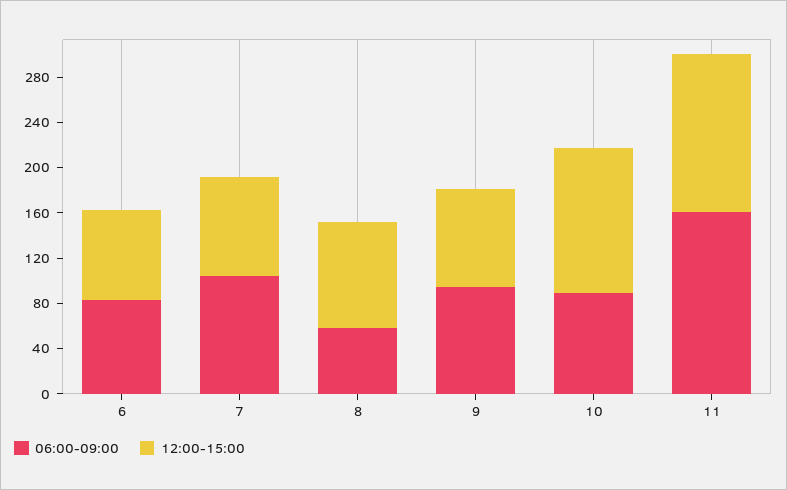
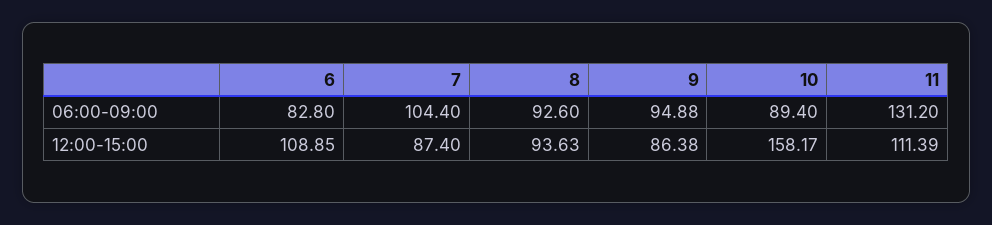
  {
    "06:00-09:00": {
      "6": 82.8,
      "7": 104.4,
-     "8": 60,
+     "8": 92.6,
      "9": 94.88,
      "10": 89.4,
-     "11": 160
+     "11": 131.2
    },
    "12:00-15:00": {
-     "6": 80,
+     "6": 108.85,
      "7": 87.4,
      "8": 93.63,
      "9": 86.38,
-     "10": 130,
+     "10": 158.17,
-     "11": 140
+     "11": 111.39
    }
  }

